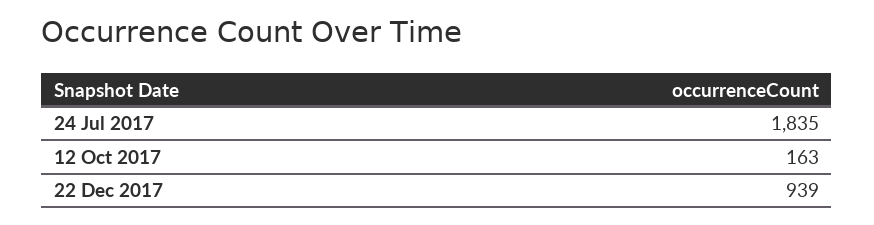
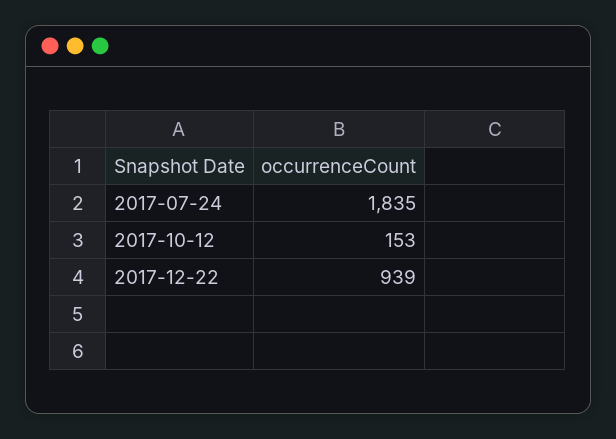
  {
    "24 Jul 2017": 1835,
-   "12 Oct 2017": 163,
+   "12 Oct 2017": 153,
    "22 Dec 2017": 939
  }

